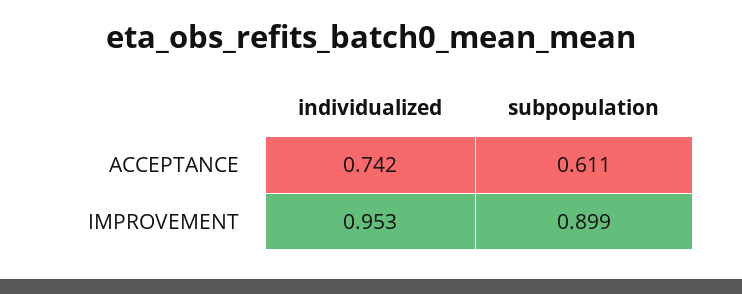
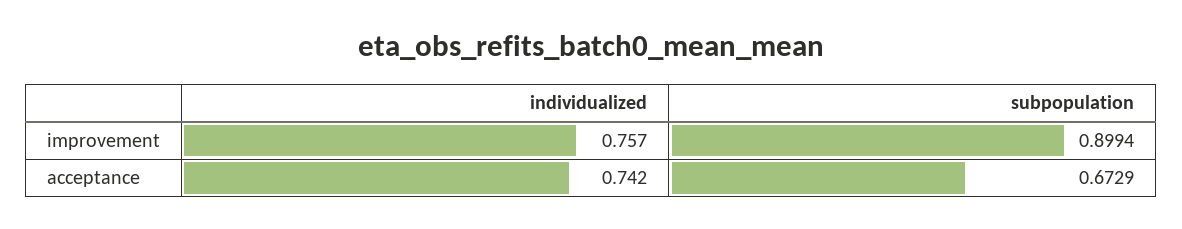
  {
    "individualized": {
      "ACCEPTANCE": 0.742,
-     "IMPROVEMENT": 0.953
+     "IMPROVEMENT": 0.757
    },
    "subpopulation": {
-     "ACCEPTANCE": 0.611,
+     "ACCEPTANCE": 0.6729,
      "IMPROVEMENT": 0.8994
    }
  }

